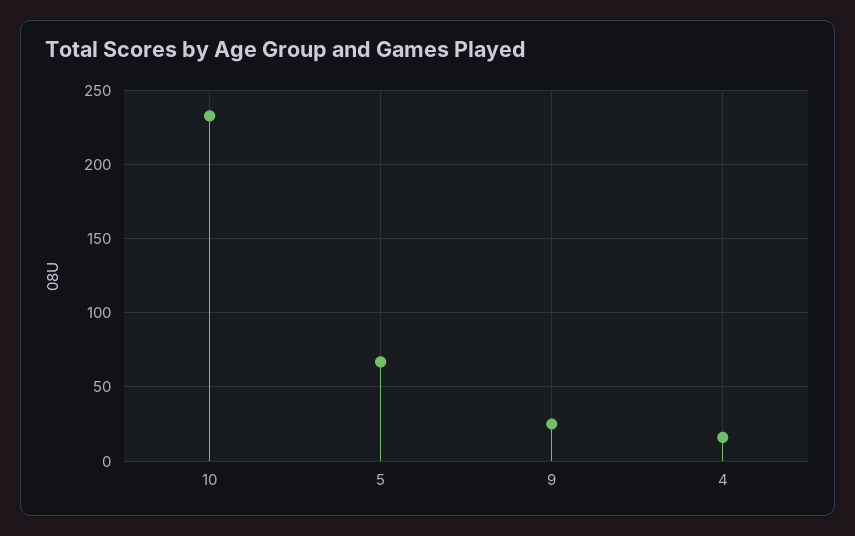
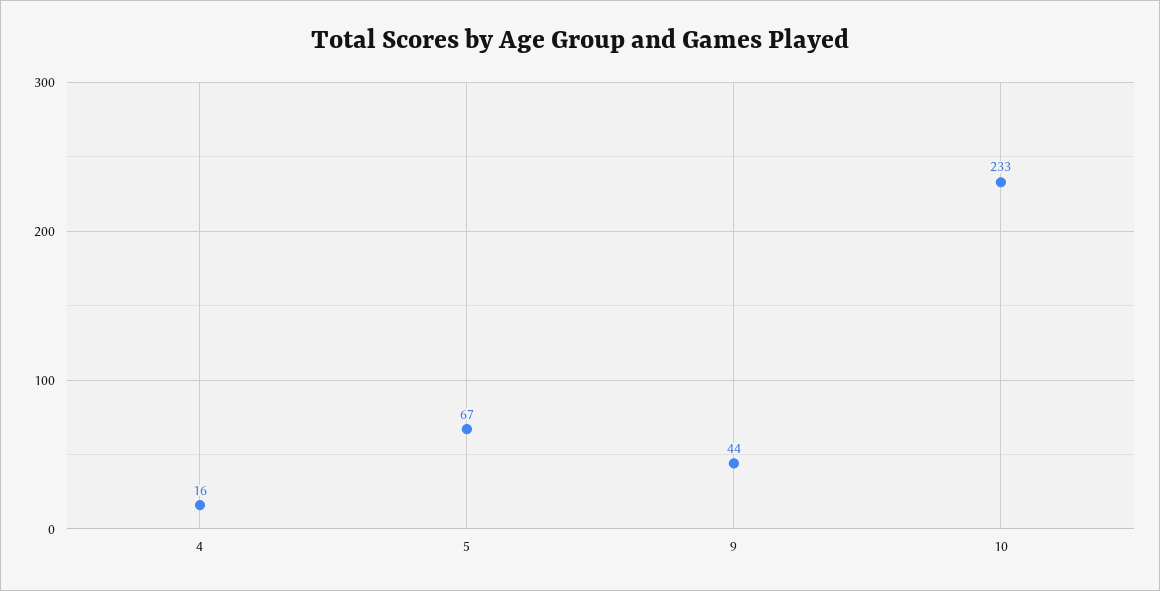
  {
    "10": 233,
    "5": 67,
-   "9": 25,
+   "9": 44,
    "4": 16
  }

